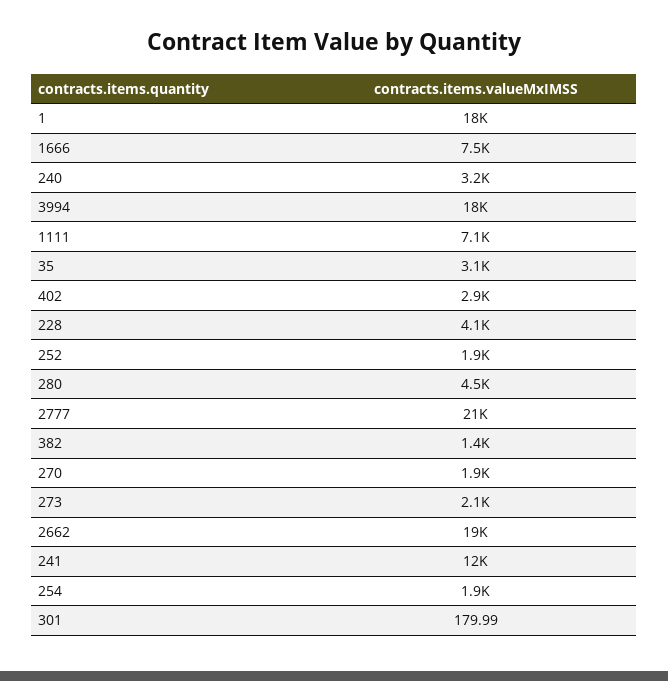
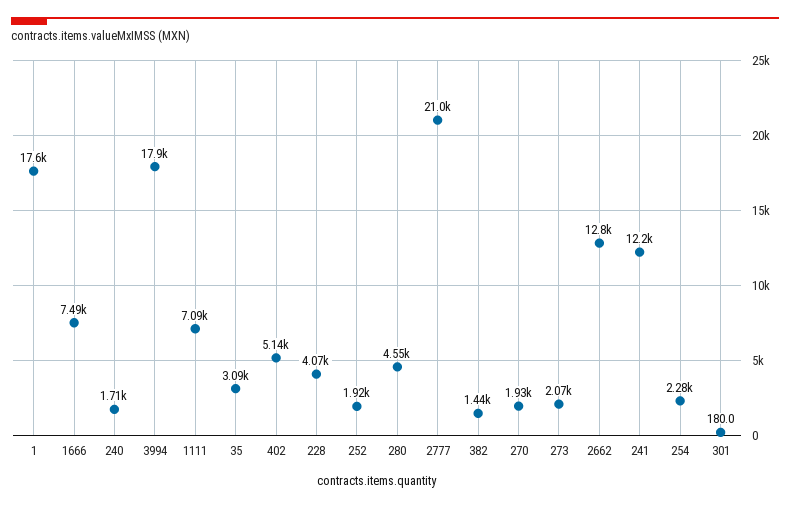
  {
    "1": 17600,
    "1666": 7490,
-   "240": 3200,
+   "240": 1710,
    "3994": 17900,
    "1111": 7090,
    "35": 3090,
-   "402": 2900,
+   "402": 5140,
    "228": 4070,
    "252": 1920,
    "280": 4550,
    "2777": 21000,
    "382": 1440,
    "270": 1930,
    "273": 2070,
-   "2662": 19000,
+   "2662": 12800,
    "241": 12200,
-   "254": 1900,
+   "254": 2280,
    "301": 179.99
  }

